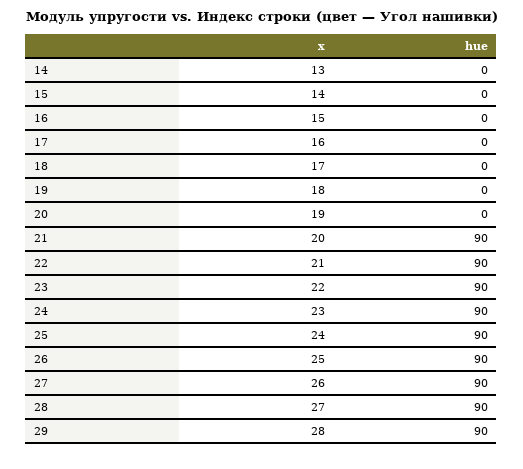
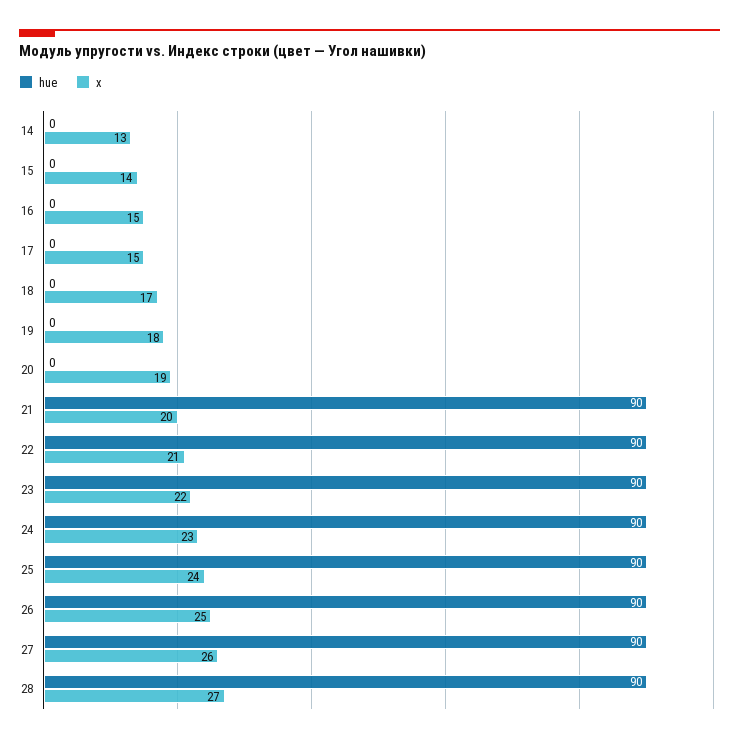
  {
    "x": {
      "14": 13,
      "15": 14,
      "16": 15,
-     "17": 16,
+     "17": 15,
      "18": 17,
      "19": 18,
      "20": 19,
      "21": 20,
      "22": 21,
      "23": 22,
      "24": 23,
      "25": 24,
      "26": 25,
      "27": 26,
-     "28": 27,
+     "28": 27
-     "29": 28
    },
    "hue": {
      "14": 0,
      "15": 0,
      "16": 0,
      "17": 0,
      "18": 0,
      "19": 0,
      "20": 0,
      "21": 90,
      "22": 90,
      "23": 90,
      "24": 90,
      "25": 90,
      "26": 90,
      "27": 90,
-     "28": 90,
+     "28": 90
-     "29": 90
    }
  }

